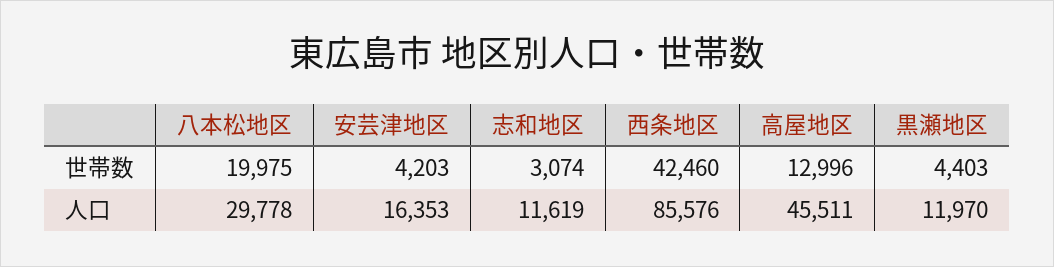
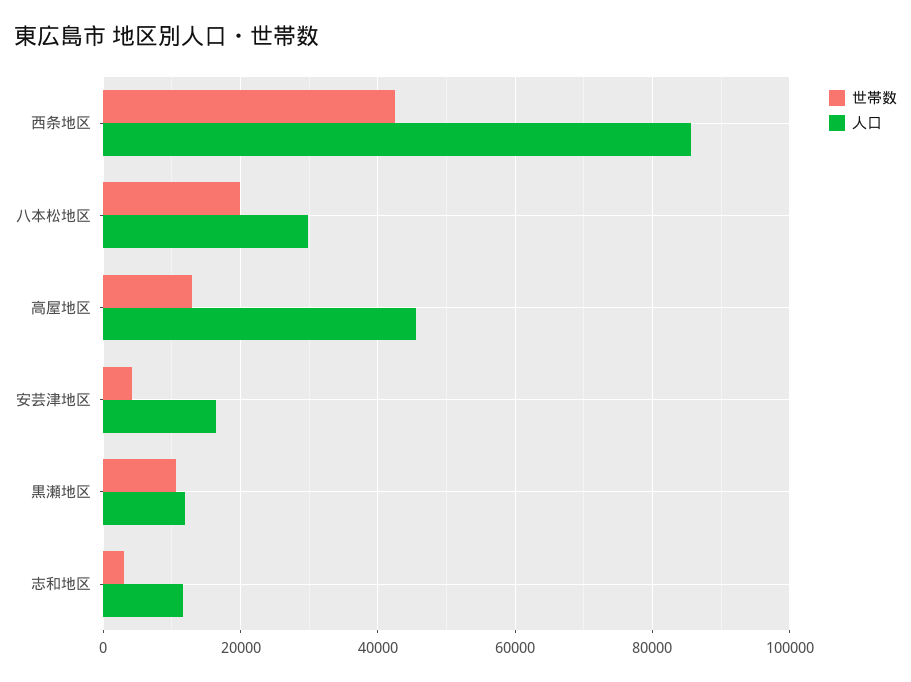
  {
    "世帯数": {
      "八本松地区": 19975,
      "安芸津地区": 4203,
      "志和地区": 3074,
      "西条地区": 42460,
      "高屋地区": 12996,
-     "黒瀬地区": 4403
+     "黒瀬地区": 10000
    },
    "人口": {
      "八本松地区": 29778,
      "安芸津地区": 16353,
      "志和地区": 11619,
      "西条地区": 85576,
      "高屋地区": 45511,
      "黒瀬地区": 11970
    }
  }

